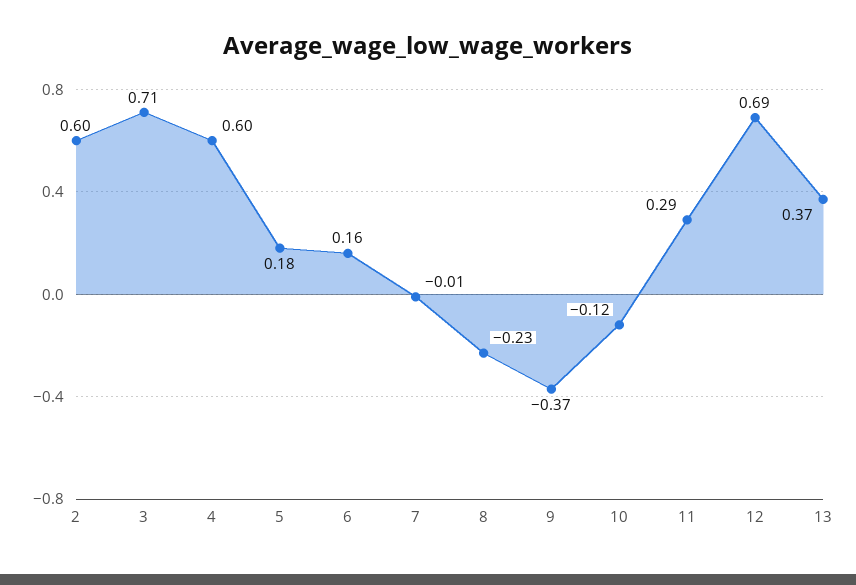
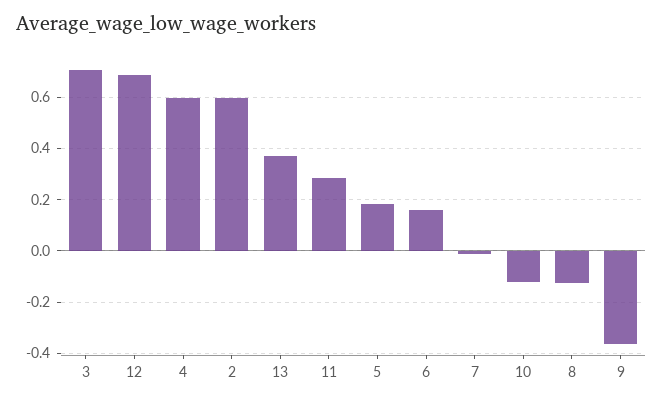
  {
    "2": 0.6,
    "3": 0.71,
    "4": 0.6,
    "5": 0.18,
    "6": 0.16,
    "7": -0.01,
-   "8": -0.23,
+   "8": -0.125,
    "9": -0.37,
    "10": -0.12,
    "11": 0.29,
    "12": 0.69,
    "13": 0.37
  }

